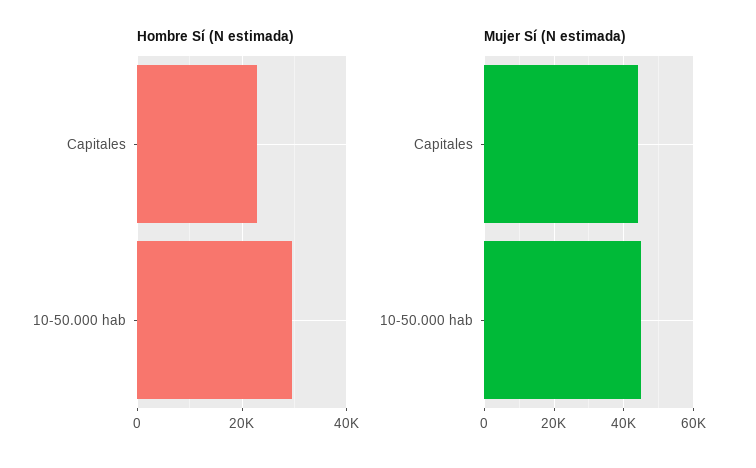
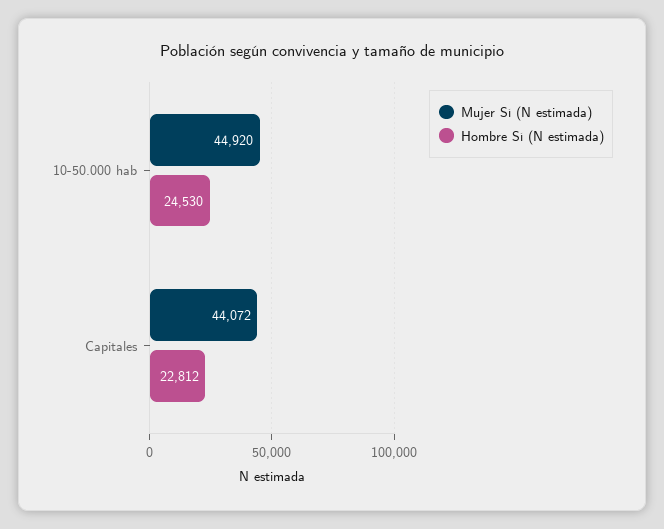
  {
    "Hombre Sí (N estimada)": {
      "Capitales": 22812,
-     "10-50.000 hab": 30000
+     "10-50.000 hab": 24530
    },
    "Mujer Sí (N estimada)": {
      "Capitales": 44072,
      "10-50.000 hab": 44920
    }
  }

